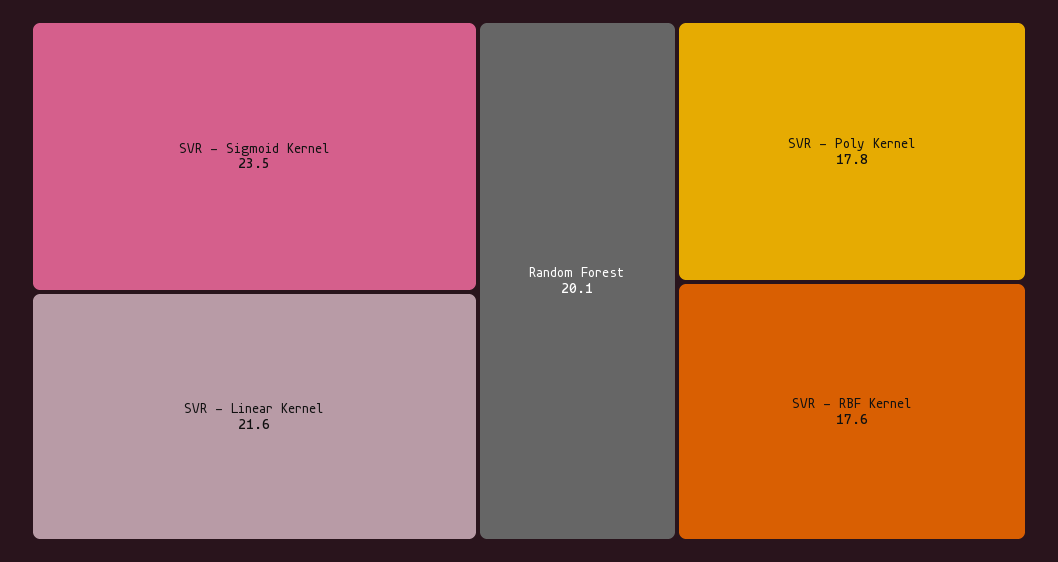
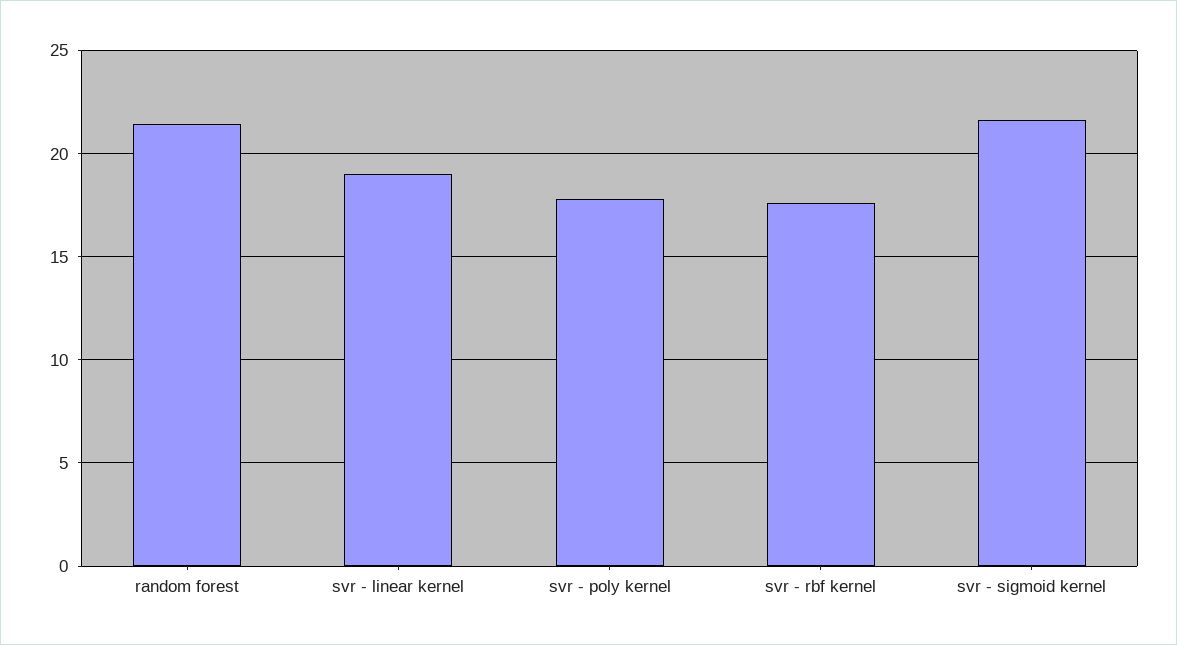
  {
-   "SVR - Sigmoid Kernel": 23.5,
+   "SVR - Sigmoid Kernel": 21.5,
-   "SVR - Linear Kernel": 21.6,
+   "SVR - Linear Kernel": 19,
-   "Random Forest": 20.1,
+   "Random Forest": 21.5,
    "SVR - Poly Kernel": 17.8,
    "SVR - RBF Kernel": 17.6
  }

